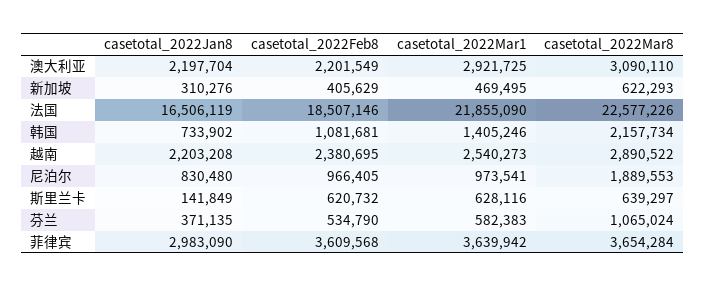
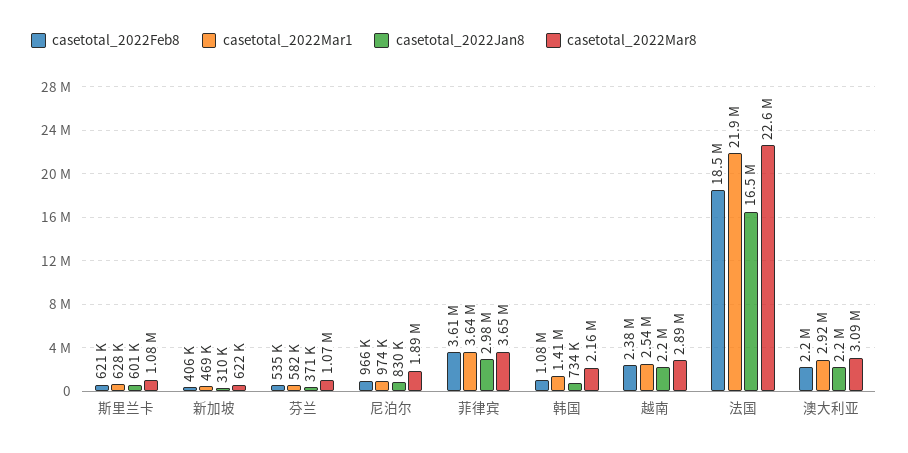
  {
    "casetotal_2022Jan8": {
      "澳大利亚": 2197704,
      "新加坡": 310276,
      "法国": 16506119,
      "韩国": 733902,
      "越南": 2203208,
      "尼泊尔": 830480,
-     "斯里兰卡": 141849,
+     "斯里兰卡": 601000,
      "芬兰": 371135,
      "菲律宾": 2983090
    },
    "casetotal_2022Feb8": {
      "澳大利亚": 2201549,
      "新加坡": 405629,
      "法国": 18507146,
      "韩国": 1081681,
      "越南": 2380695,
      "尼泊尔": 966405,
      "斯里兰卡": 620732,
      "芬兰": 534790,
      "菲律宾": 3609568
    },
    "casetotal_2022Mar1": {
      "澳大利亚": 2921725,
      "新加坡": 469495,
      "法国": 21855090,
      "韩国": 1405246,
      "越南": 2540273,
      "尼泊尔": 973541,
      "斯里兰卡": 628116,
      "芬兰": 582383,
      "菲律宾": 3639942
    },
    "casetotal_2022Mar8": {
      "澳大利亚": 3090110,
      "新加坡": 622293,
      "法国": 22577226,
      "韩国": 2157734,
      "越南": 2890522,
      "尼泊尔": 1889553,
-     "斯里兰卡": 639297,
+     "斯里兰卡": 1080000,
      "芬兰": 1065024,
      "菲律宾": 3654284
    }
  }

